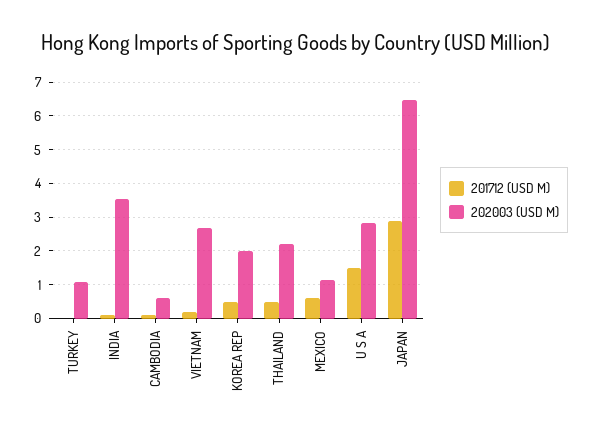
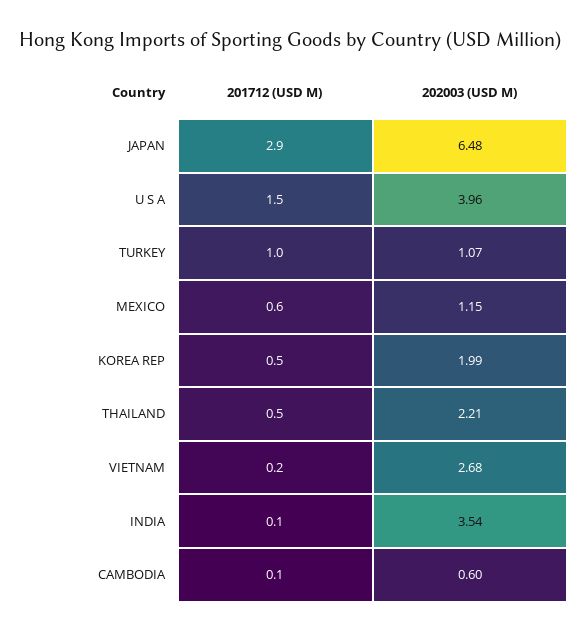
  {
    "201712 (USD M)": {
-     "TURKEY": 0,
+     "TURKEY": 1,
      "INDIA": 0.1,
      "CAMBODIA": 0.1,
      "VIETNAM": 0.2,
      "KOREA REP": 0.5,
      "THAILAND": 0.5,
      "MEXICO": 0.6,
      "U S A": 1.5,
      "JAPAN": 2.9
    },
    "202003 (USD M)": {
      "TURKEY": 1.07,
      "INDIA": 3.54,
      "CAMBODIA": 0.6,
      "VIETNAM": 2.68,
      "KOREA REP": 1.99,
      "THAILAND": 2.21,
      "MEXICO": 1.15,
-     "U S A": 2.8,
+     "U S A": 3.96,
      "JAPAN": 6.48
    }
  }

